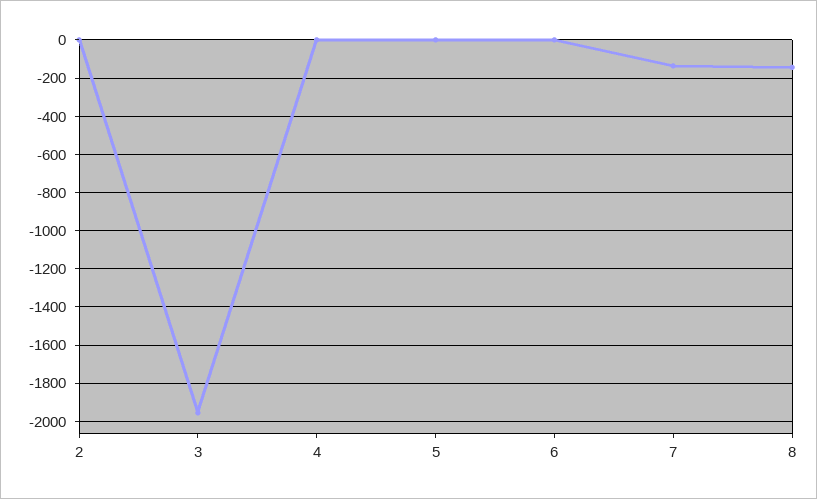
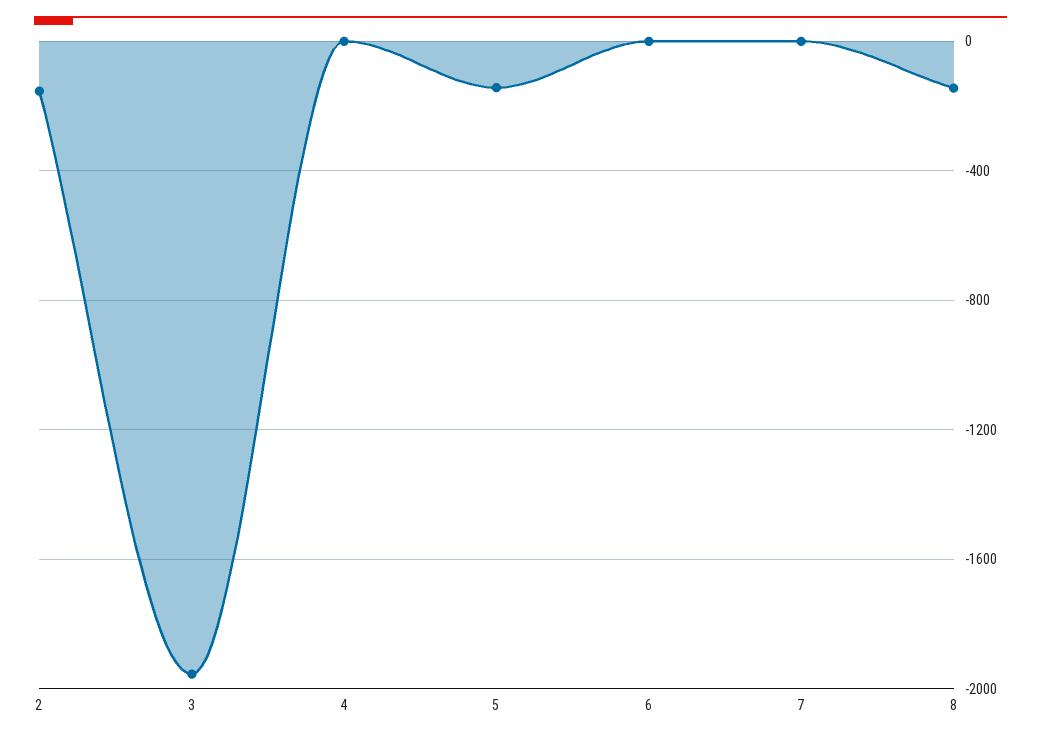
  {
-   "2": 0,
+   "2": -150,
    "3": -1950,
    "4": 0,
-   "5": 0,
+   "5": -150,
    "6": 0,
-   "7": -150,
+   "7": 0,
    "8": -150
  }

